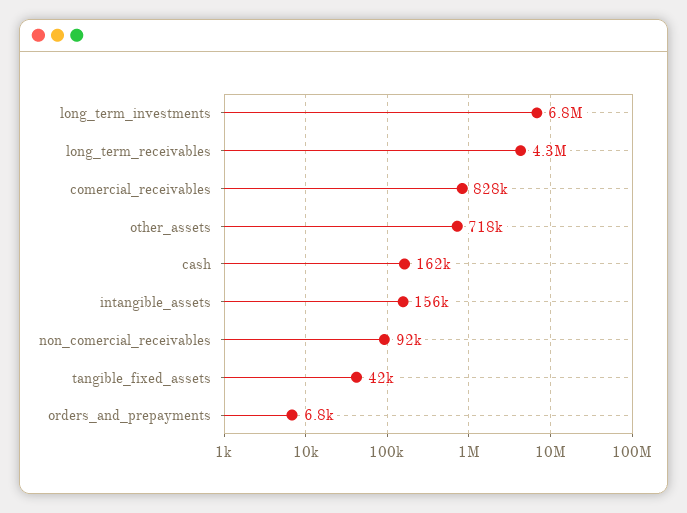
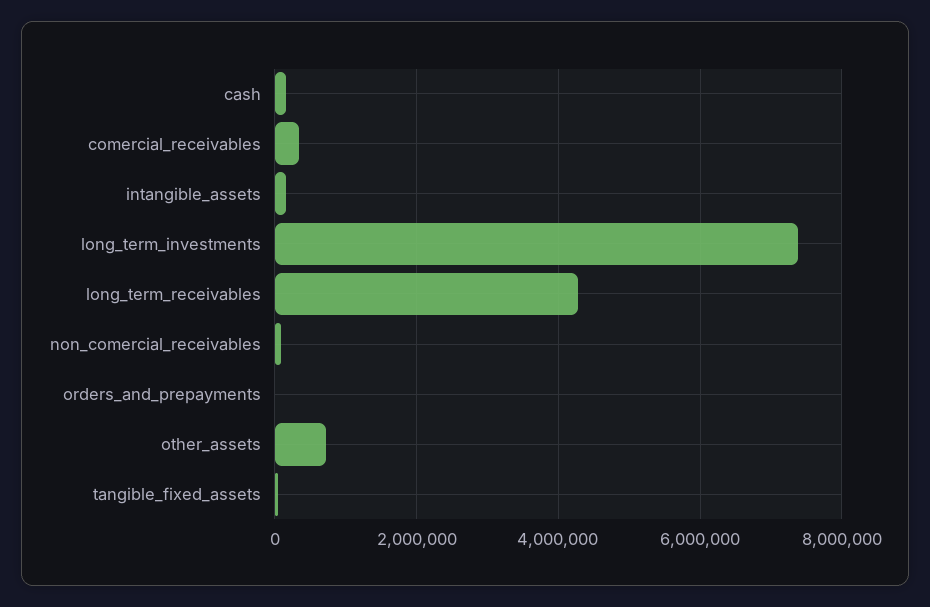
  {
-   "long_term_investments": 6800000,
+   "long_term_investments": 7400000,
    "long_term_receivables": 4300000,
-   "comercial_receivables": 828000,
+   "comercial_receivables": 400000,
    "other_assets": 718000,
    "cash": 162000,
    "intangible_assets": 156000,
    "non_comercial_receivables": 92000,
    "tangible_fixed_assets": 42000,
    "orders_and_prepayments": 6800
  }

